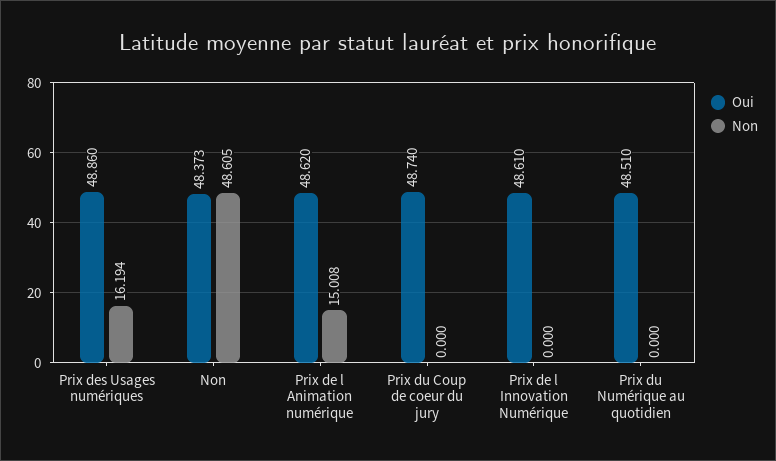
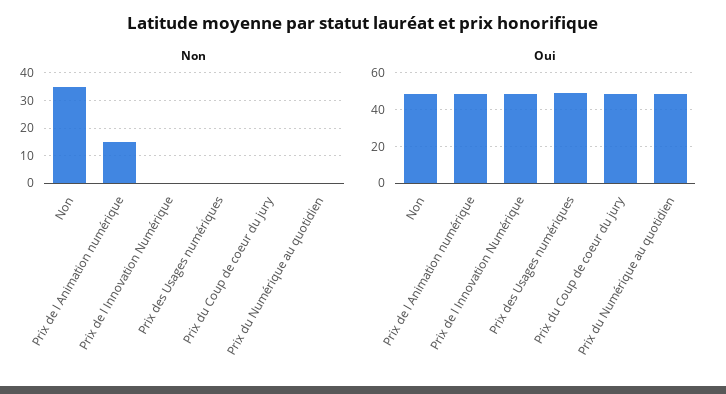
  {
    "Oui": {
      "Prix des Usages numériques": 48.86,
      "Non": 48.373,
      "Prix de l Animation numérique": 48.62,
      "Prix du Coup de coeur du jury": 48.74,
      "Prix de l Innovation Numérique": 48.61,
      "Prix du Numérique au quotidien": 48.51
    },
    "Non": {
-     "Prix des Usages numériques": 16.194,
+     "Prix des Usages numériques": 0,
-     "Non": 48.605,
+     "Non": 35,
      "Prix de l Animation numérique": 15.008,
      "Prix du Coup de coeur du jury": 0,
      "Prix de l Innovation Numérique": 0,
      "Prix du Numérique au quotidien": 0
    }
  }

